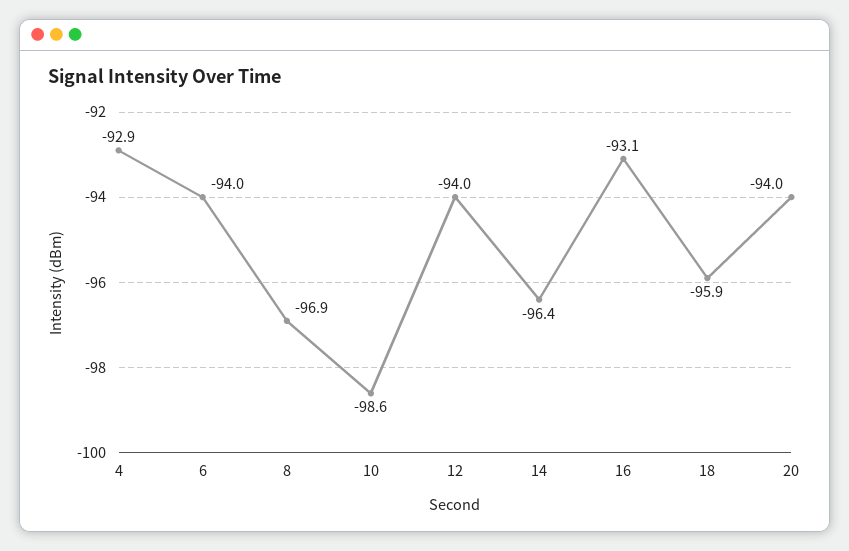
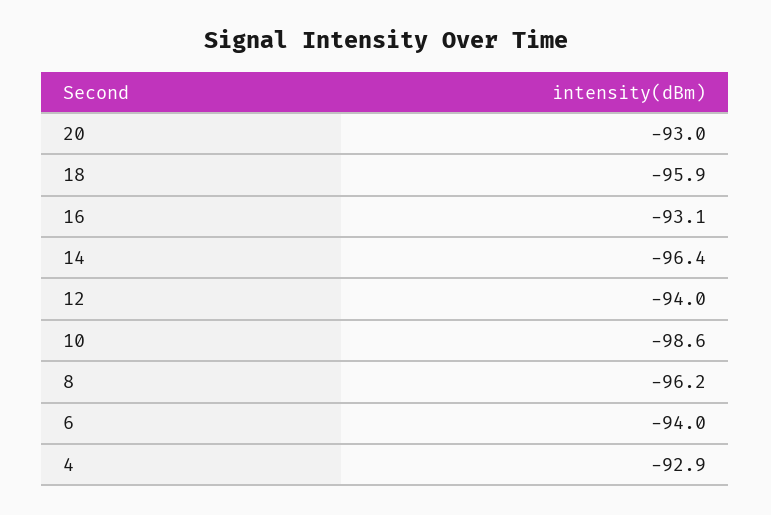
  {
    "4": -92.9,
    "6": -94,
-   "8": -96.9,
+   "8": -96.2,
    "10": -98.6,
    "12": -94,
    "14": -96.4,
    "16": -93.1,
    "18": -95.9,
-   "20": -94
+   "20": -93
  }

